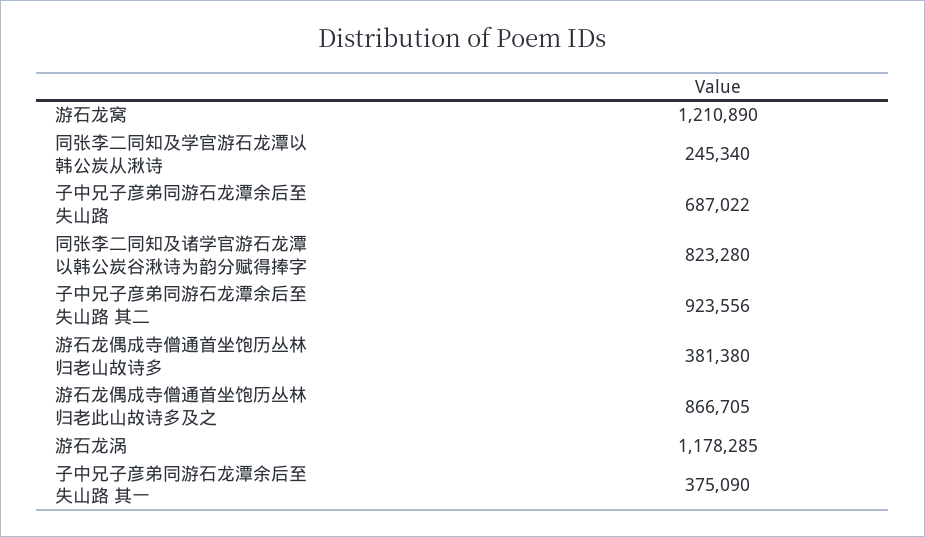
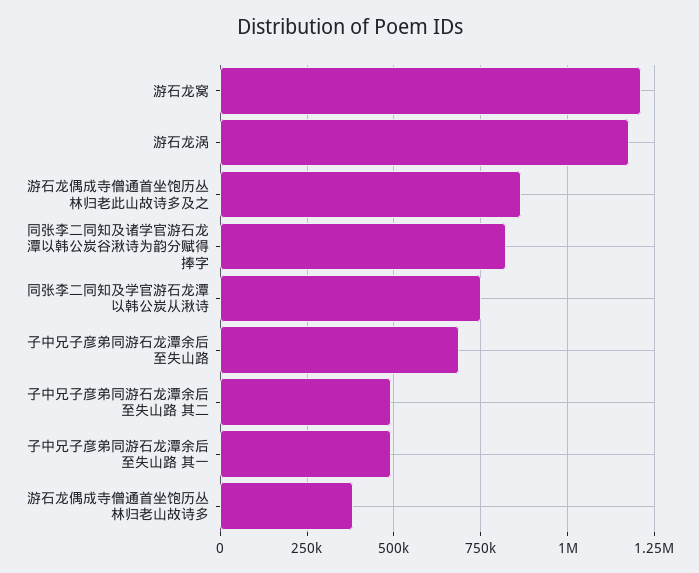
  {
    "游石龙窝": 1210890,
-   "同张李二同知及学官游石龙潭以韩公炭从湫诗": 245340,
+   "同张李二同知及学官游石龙潭以韩公炭从湫诗": 750000,
    "子中兄子彦弟同游石龙潭余后至失山路": 687022,
    "同张李二同知及诸学官游石龙潭以韩公炭谷湫诗为韵分赋得捧字": 823280,
-   "子中兄子彦弟同游石龙潭余后至失山路 其二": 923556,
+   "子中兄子彦弟同游石龙潭余后至失山路 其二": 500000,
    "游石龙偶成寺僧通首坐饱历丛林归老山故诗多": 381380,
    "游石龙偶成寺僧通首坐饱历丛林归老此山故诗多及之": 866705,
    "游石龙涡": 1178285,
-   "子中兄子彦弟同游石龙潭余后至失山路 其一": 375090
+   "子中兄子彦弟同游石龙潭余后至失山路 其一": 500000
  }

